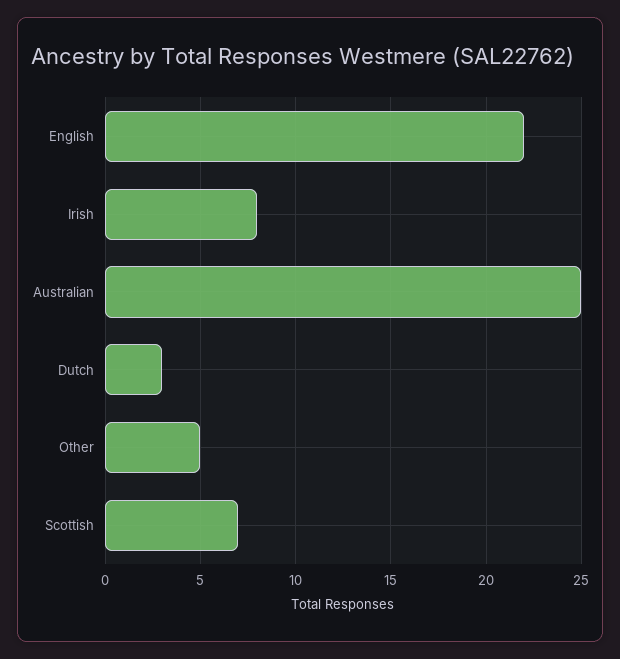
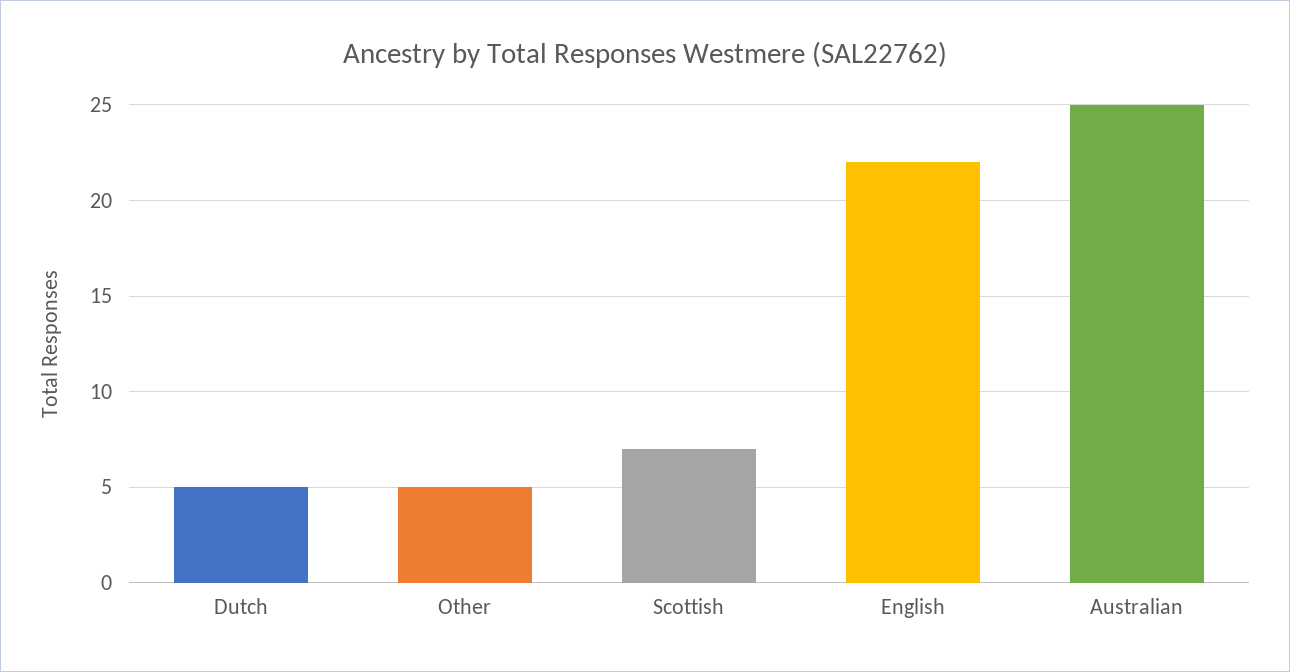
  {
    "English": 22,
-   "Irish": 8,
    "Australian": 25,
-   "Dutch": 3,
+   "Dutch": 5,
    "Other": 5,
    "Scottish": 7
  }

